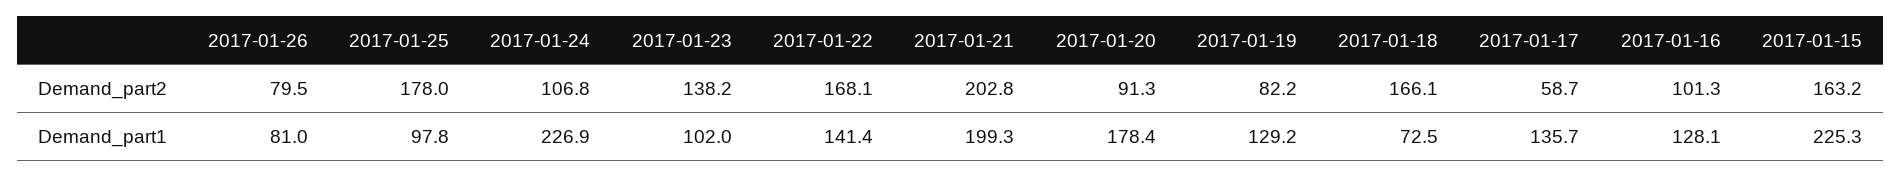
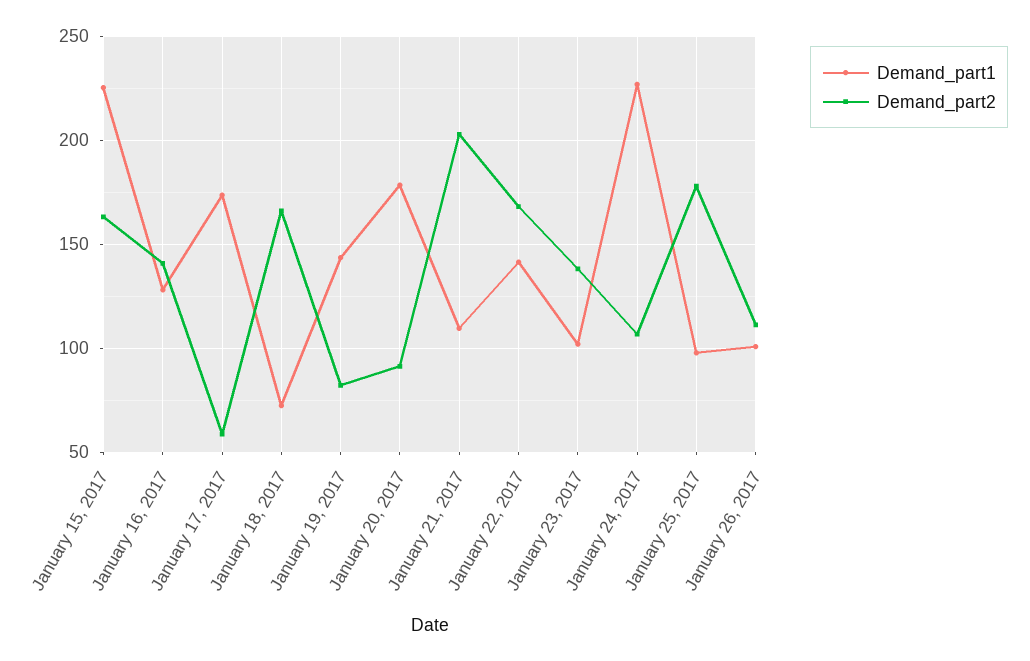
  {
    "Demand_part2": {
-     "2017-01-26": 79.5,
+     "2017-01-26": 110,
      "2017-01-25": 178,
      "2017-01-24": 106.8,
      "2017-01-23": 138.2,
      "2017-01-22": 168.1,
      "2017-01-21": 202.8,
      "2017-01-20": 91.3,
      "2017-01-19": 82.2,
      "2017-01-18": 166.1,
      "2017-01-17": 58.7,
-     "2017-01-16": 101.3,
+     "2017-01-16": 140,
      "2017-01-15": 163.2
    },
    "Demand_part1": {
-     "2017-01-26": 81,
+     "2017-01-26": 100,
      "2017-01-25": 97.8,
      "2017-01-24": 226.9,
      "2017-01-23": 102,
      "2017-01-22": 141.4,
-     "2017-01-21": 199.3,
+     "2017-01-21": 110,
      "2017-01-20": 178.4,
-     "2017-01-19": 129.2,
+     "2017-01-19": 145,
      "2017-01-18": 72.5,
-     "2017-01-17": 135.7,
+     "2017-01-17": 175,
      "2017-01-16": 128.1,
      "2017-01-15": 225.3
    }
  }

